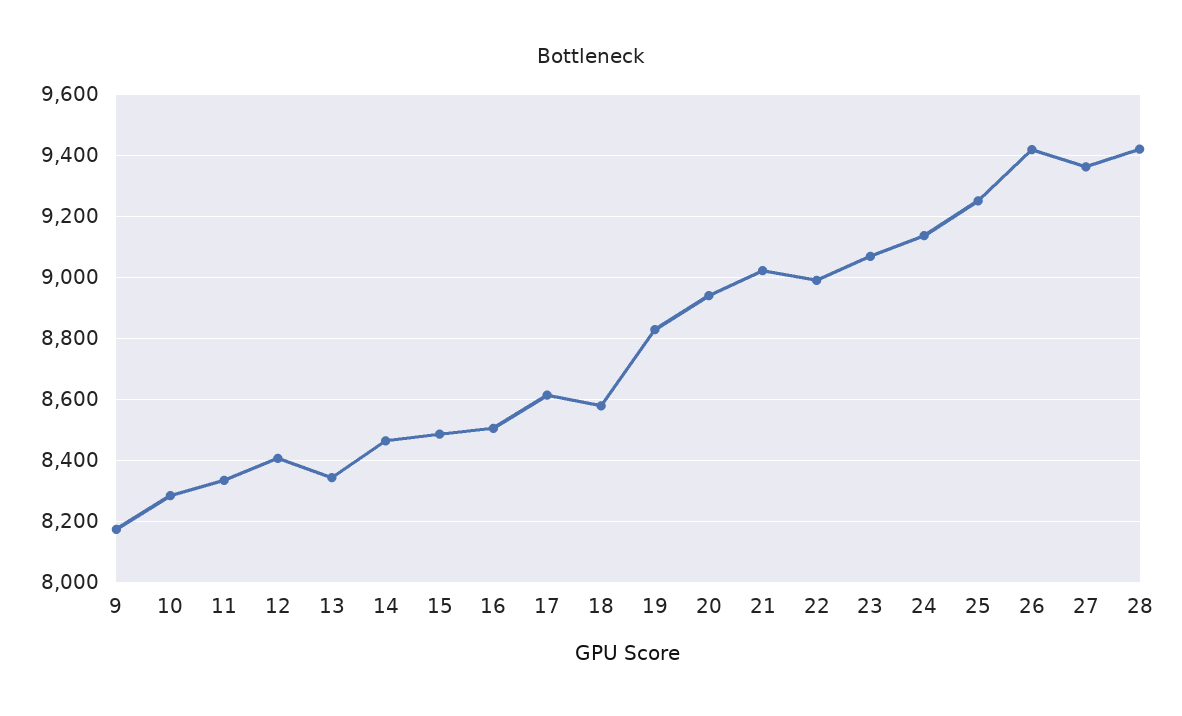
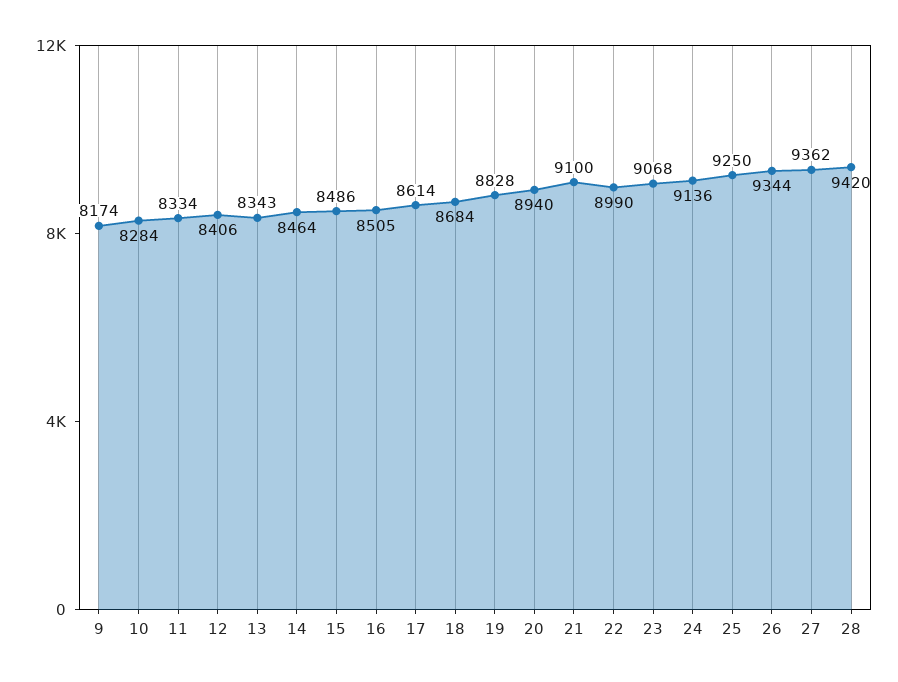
  {
    "9": 8174,
    "10": 8284,
    "11": 8334,
    "12": 8406,
    "13": 8343,
    "14": 8464,
    "15": 8486,
    "16": 8505,
    "17": 8614,
-   "18": 8580,
+   "18": 8684,
    "19": 8828,
    "20": 8940,
-   "21": 9020,
+   "21": 9100,
    "22": 8990,
    "23": 9068,
    "24": 9136,
    "25": 9250,
-   "26": 9420,
+   "26": 9344,
    "27": 9362,
    "28": 9420
  }

